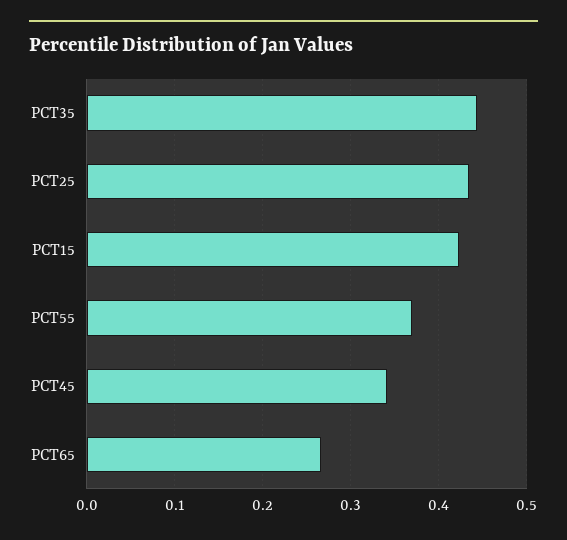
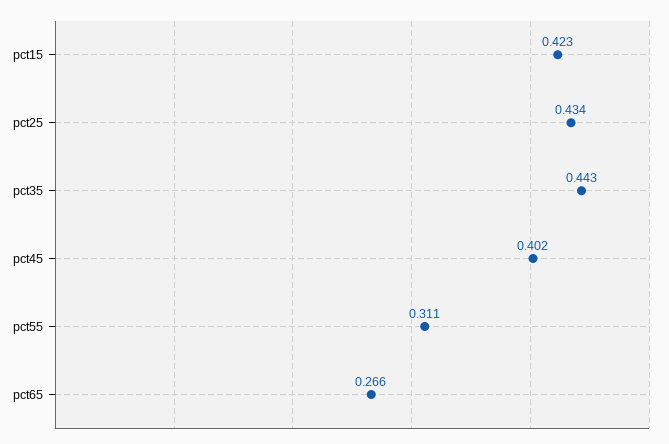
  {
    "PCT35": 0.443,
    "PCT25": 0.434,
    "PCT15": 0.423,
-   "PCT55": 0.37,
+   "PCT55": 0.311,
-   "PCT45": 0.34,
+   "PCT45": 0.402,
    "PCT65": 0.266
  }

